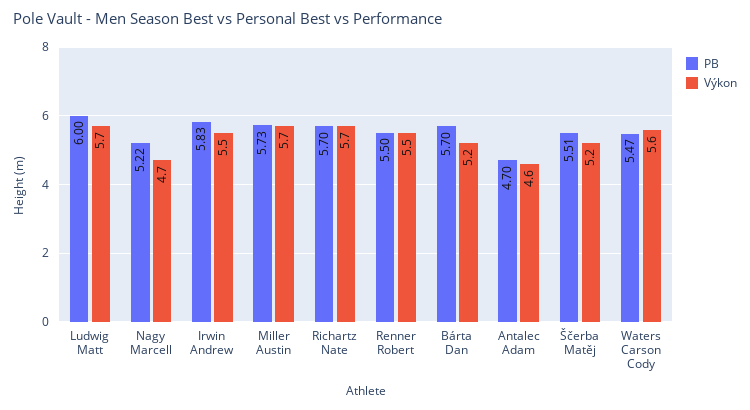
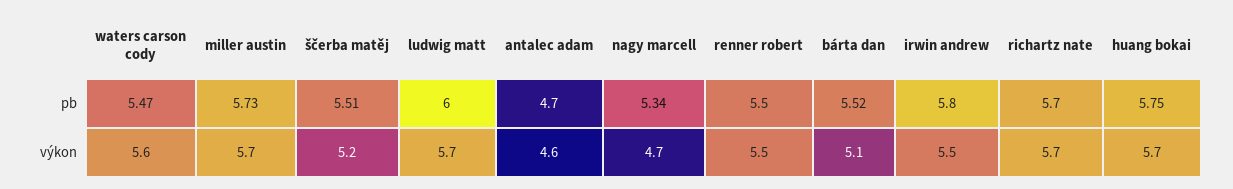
  {
    "PB": {
      "Ludwig Matt": 6,
-     "Nagy Marcell": 5.22,
+     "Nagy Marcell": 5.34,
-     "Irwin Andrew": 5.83,
+     "Irwin Andrew": 5.8,
      "Miller Austin": 5.73,
      "Richartz Nate": 5.7,
      "Renner Robert": 5.5,
-     "Bárta Dan": 5.7,
+     "Bárta Dan": 5.52,
      "Antalec Adam": 4.7,
      "Ščerba Matěj": 5.51,
-     "Waters Carson Cody": 5.47
+     "Waters Carson Cody": 5.47,
+     "huang bokai": 5.75
    },
    "Výkon": {
      "Ludwig Matt": 5.7,
      "Nagy Marcell": 4.7,
      "Irwin Andrew": 5.5,
      "Miller Austin": 5.7,
      "Richartz Nate": 5.7,
      "Renner Robert": 5.5,
-     "Bárta Dan": 5.2,
+     "Bárta Dan": 5.1,
      "Antalec Adam": 4.6,
      "Ščerba Matěj": 5.2,
-     "Waters Carson Cody": 5.6
+     "Waters Carson Cody": 5.6,
+     "huang bokai": 5.7
    }
  }

